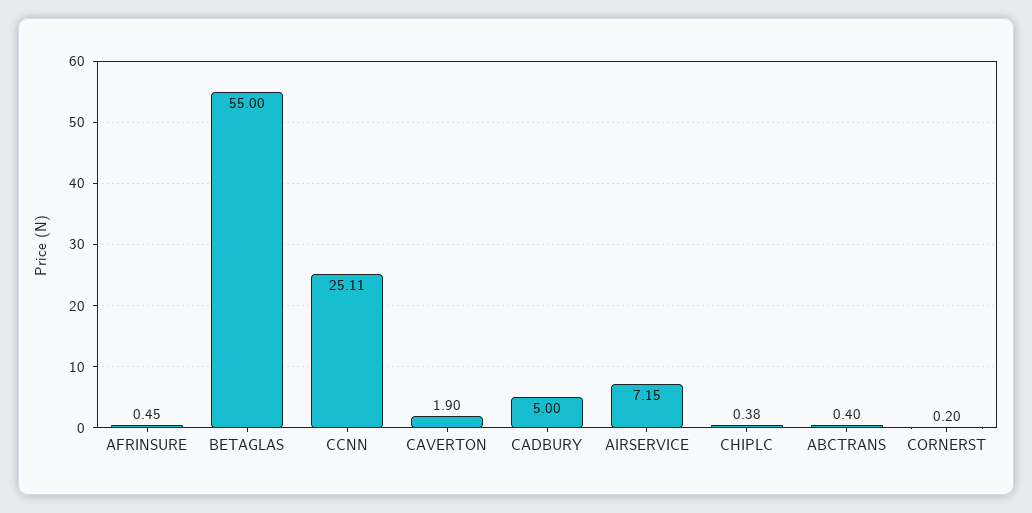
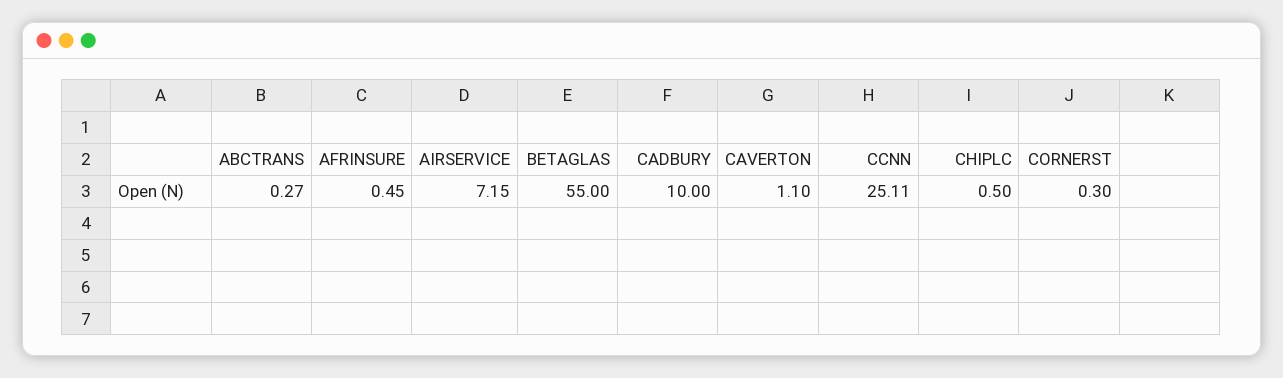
  {
    "AFRINSURE": 0.45,
    "BETAGLAS": 55,
    "CCNN": 25.11,
-   "CAVERTON": 1.9,
+   "CAVERTON": 1.1,
-   "CADBURY": 5,
+   "CADBURY": 10,
    "AIRSERVICE": 7.15,
-   "CHIPLC": 0.38,
+   "CHIPLC": 0.5,
-   "ABCTRANS": 0.4,
+   "ABCTRANS": 0.27,
-   "CORNERST": 0.2
+   "CORNERST": 0.3
  }

